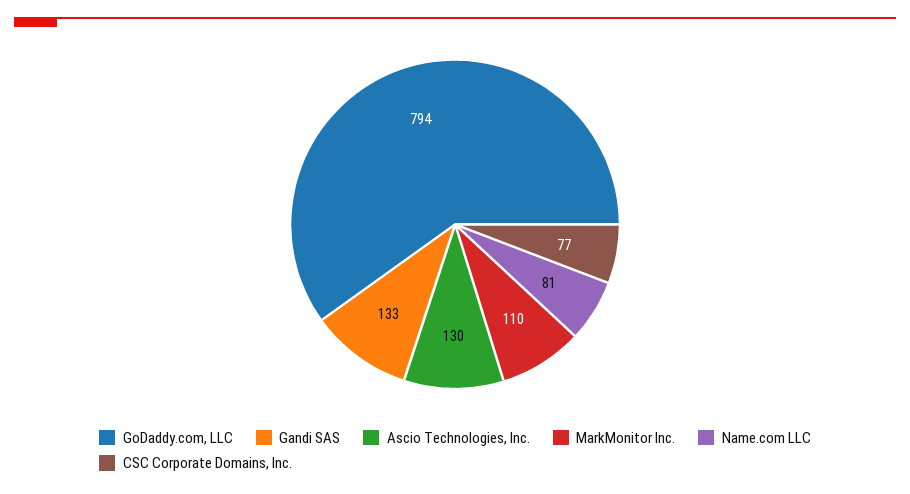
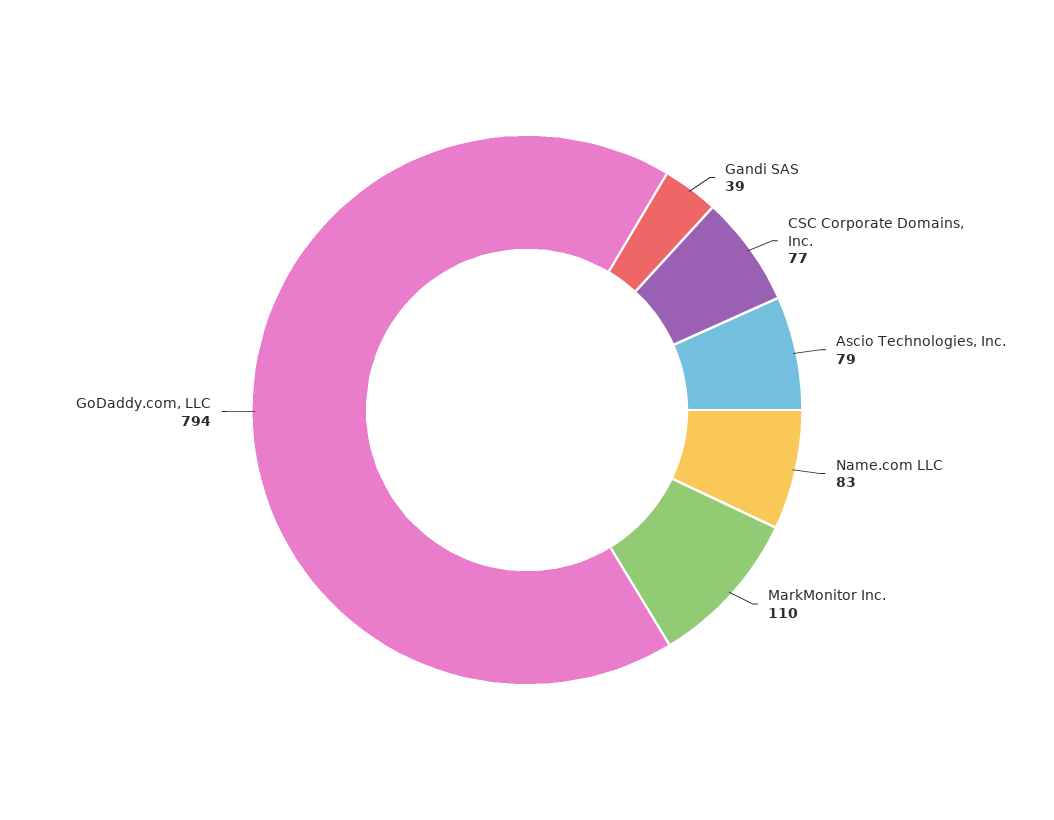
  {
    "GoDaddy.com, LLC": 794,
-   "Gandi SAS": 133,
+   "Gandi SAS": 39,
-   "Ascio Technologies, Inc.": 130,
+   "Ascio Technologies, Inc.": 79,
    "MarkMonitor Inc.": 110,
-   "Name.com LLC": 81,
+   "Name.com LLC": 83,
    "CSC Corporate Domains, Inc.": 77
  }

